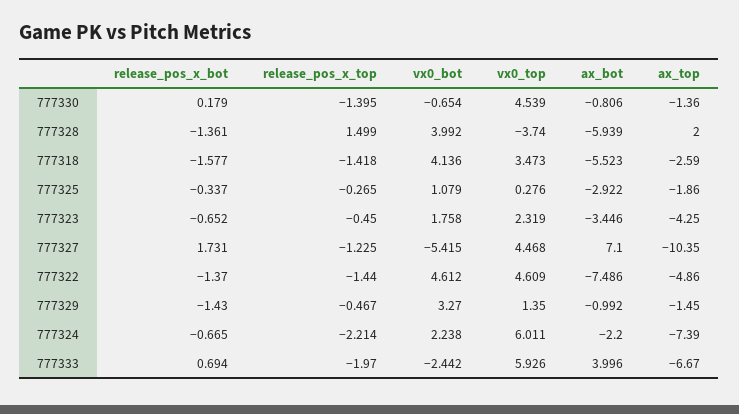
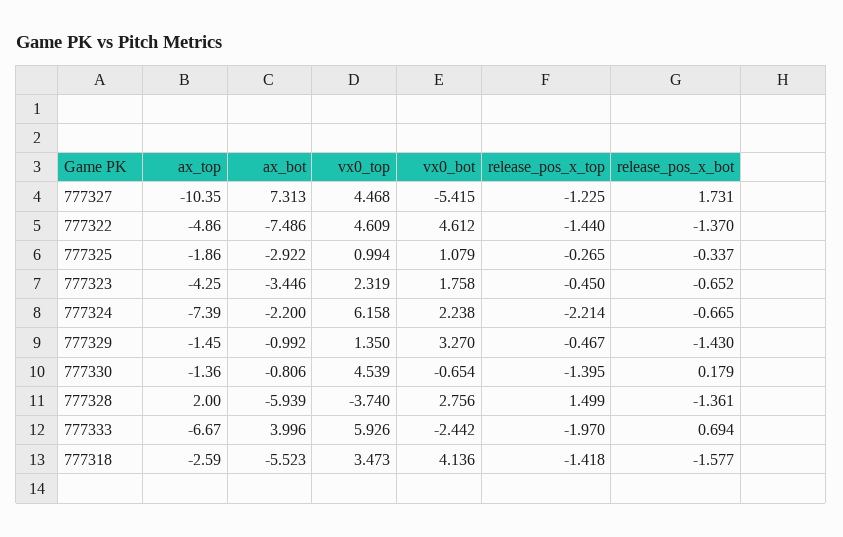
  {
    "release_pos_x_bot": {
      "777330": 0.179,
      "777328": -1.361,
      "777318": -1.577,
      "777325": -0.337,
      "777323": -0.652,
      "777327": 1.731,
      "777322": -1.37,
      "777329": -1.43,
      "777324": -0.665,
      "777333": 0.694
    },
    "release_pos_x_top": {
      "777330": -1.395,
      "777328": 1.499,
      "777318": -1.418,
      "777325": -0.265,
      "777323": -0.45,
      "777327": -1.225,
      "777322": -1.44,
      "777329": -0.467,
      "777324": -2.214,
      "777333": -1.97
    },
    "vx0_bot": {
      "777330": -0.654,
-     "777328": 3.992,
+     "777328": 2.756,
      "777318": 4.136,
      "777325": 1.079,
      "777323": 1.758,
      "777327": -5.415,
      "777322": 4.612,
      "777329": 3.27,
      "777324": 2.238,
      "777333": -2.442
    },
    "vx0_top": {
      "777330": 4.539,
      "777328": -3.74,
      "777318": 3.473,
-     "777325": 0.276,
+     "777325": 0.994,
      "777323": 2.319,
      "777327": 4.468,
      "777322": 4.609,
      "777329": 1.35,
-     "777324": 6.011,
+     "777324": 6.158,
      "777333": 5.926
    },
    "ax_bot": {
      "777330": -0.806,
      "777328": -5.939,
      "777318": -5.523,
      "777325": -2.922,
      "777323": -3.446,
-     "777327": 7.1,
+     "777327": 7.313,
      "777322": -7.486,
      "777329": -0.992,
      "777324": -2.2,
      "777333": 3.996
    },
    "ax_top": {
      "777330": -1.36,
      "777328": 2,
      "777318": -2.59,
      "777325": -1.86,
      "777323": -4.25,
      "777327": -10.35,
      "777322": -4.86,
      "777329": -1.45,
      "777324": -7.39,
      "777333": -6.67
    }
  }

